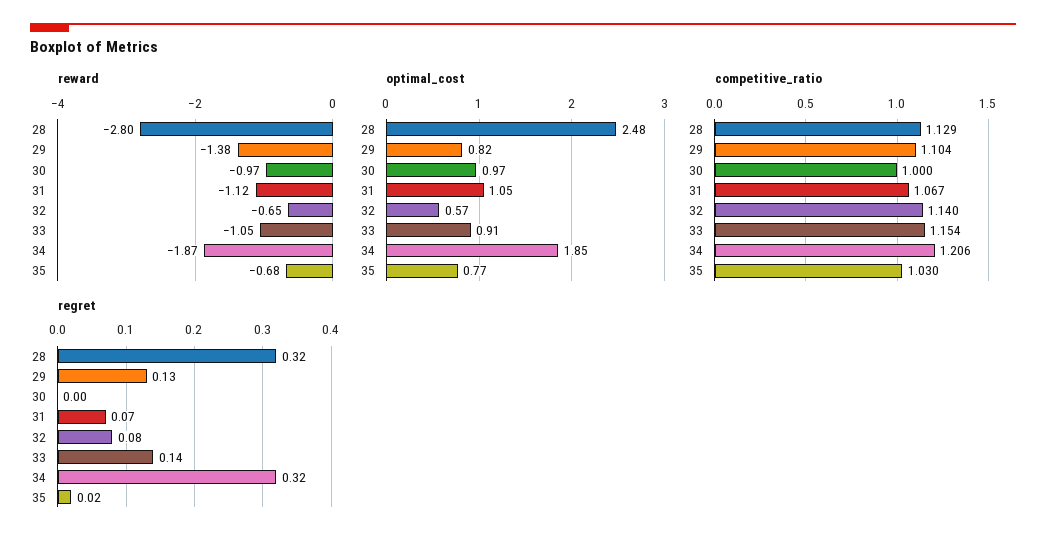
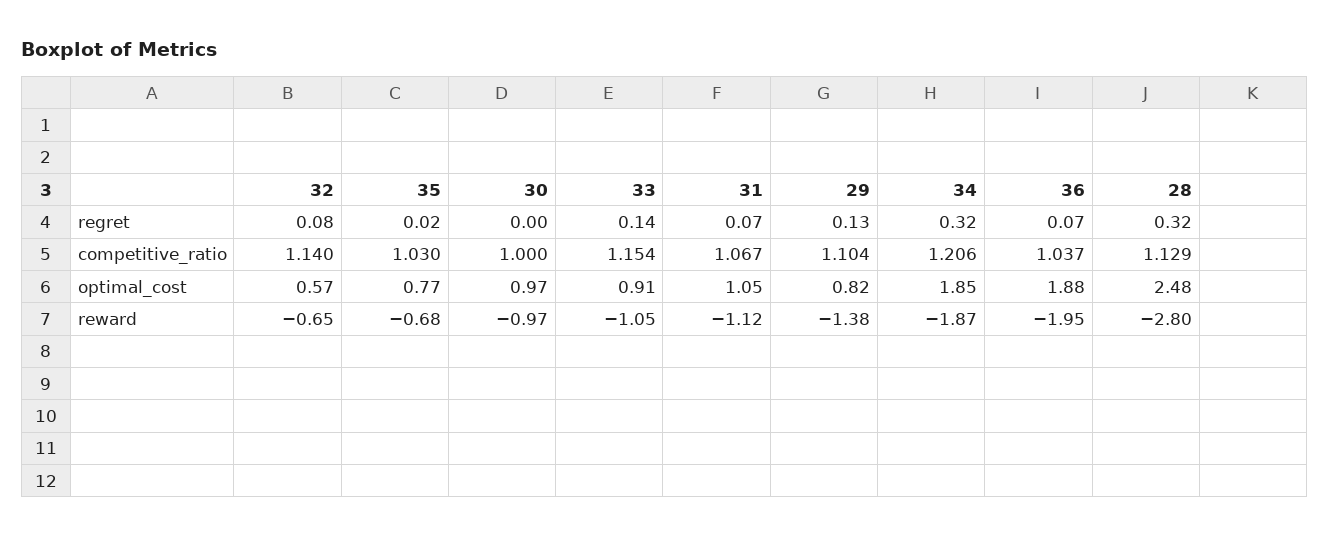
  {
    "reward": {
      "28": -2.8,
      "29": -1.38,
      "30": -0.97,
      "31": -1.12,
      "32": -0.65,
      "33": -1.05,
      "34": -1.87,
-     "35": -0.68
+     "35": -0.68,
+     "36": -1.95
    },
    "optimal_cost": {
      "28": 2.48,
      "29": 0.82,
      "30": 0.97,
      "31": 1.05,
      "32": 0.57,
      "33": 0.91,
      "34": 1.85,
-     "35": 0.77
+     "35": 0.77,
+     "36": 1.88
    },
    "competitive_ratio": {
      "28": 1.129,
      "29": 1.104,
      "30": 1,
      "31": 1.067,
      "32": 1.14,
      "33": 1.154,
      "34": 1.206,
-     "35": 1.03
+     "35": 1.03,
+     "36": 1.037
    },
    "regret": {
      "28": 0.32,
      "29": 0.13,
      "30": 0,
      "31": 0.07,
      "32": 0.08,
      "33": 0.14,
      "34": 0.32,
-     "35": 0.02
+     "35": 0.02,
+     "36": 0.07
    }
  }

